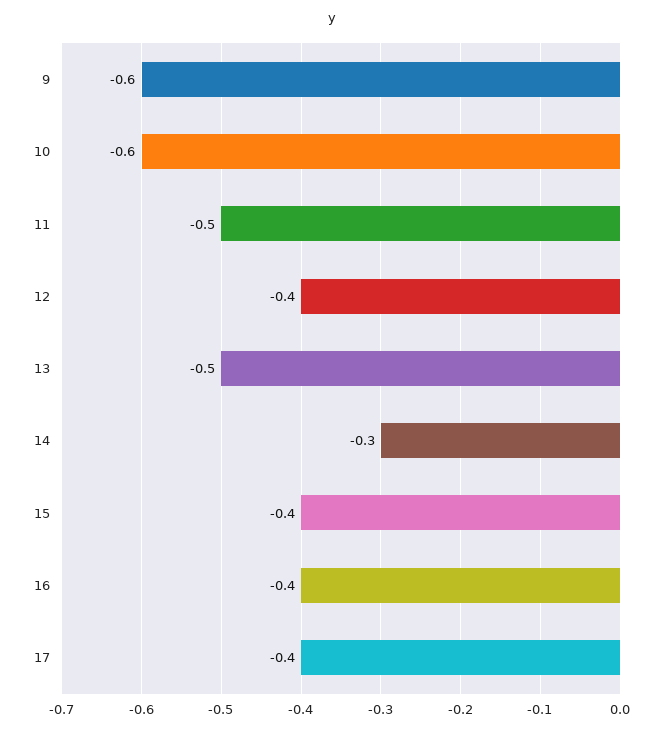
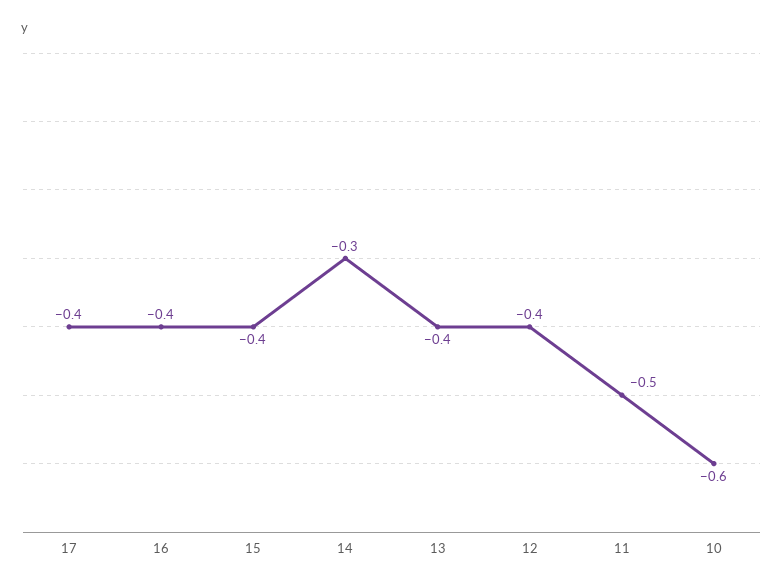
  {
-   "9": -0.6,
    "10": -0.6,
    "11": -0.5,
    "12": -0.4,
-   "13": -0.5,
+   "13": -0.4,
    "14": -0.3,
    "15": -0.4,
    "16": -0.4,
    "17": -0.4
  }

